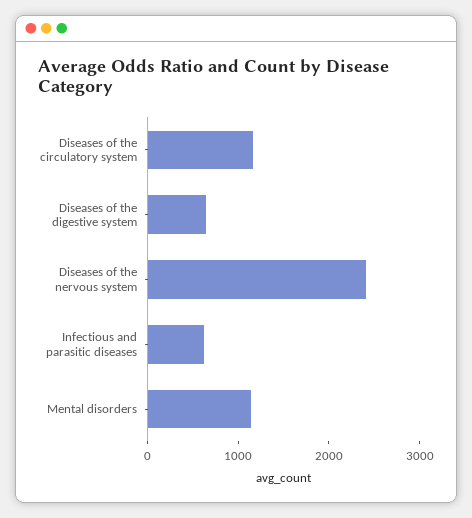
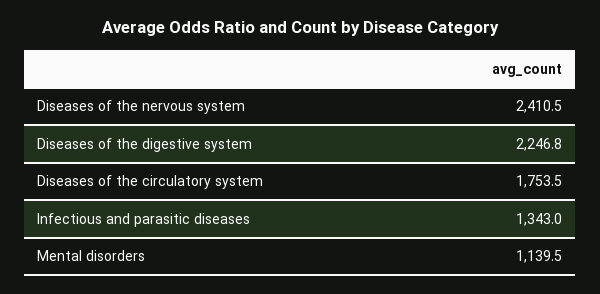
  {
-   "Diseases of the circulatory system": 1200,
+   "Diseases of the circulatory system": 1753.5,
-   "Diseases of the digestive system": 600,
+   "Diseases of the digestive system": 2246.8,
    "Diseases of the nervous system": 2410.5,
-   "Infectious and parasitic diseases": 600,
+   "Infectious and parasitic diseases": 1343,
    "Mental disorders": 1139.5
  }

